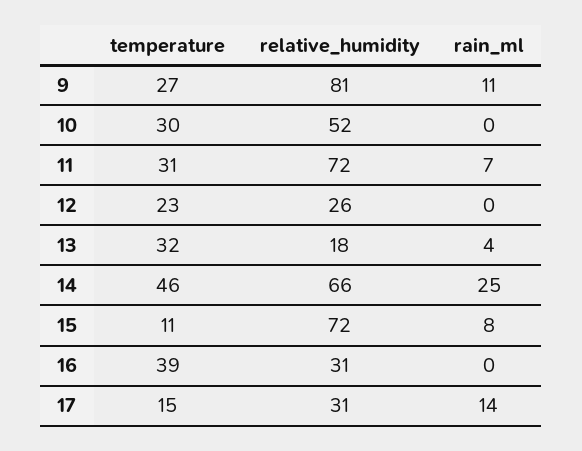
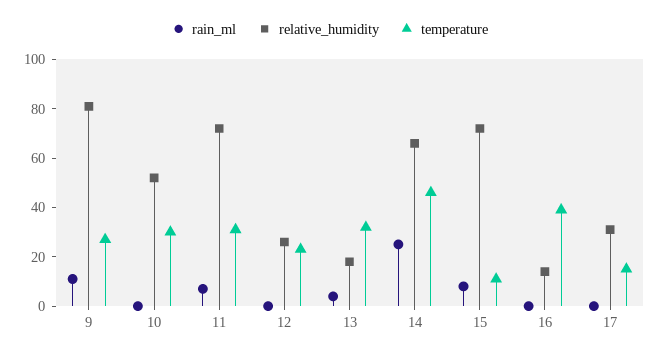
  {
    "temperature": {
      "9": 27,
      "10": 30,
      "11": 31,
      "12": 23,
      "13": 32,
      "14": 46,
      "15": 11,
      "16": 39,
      "17": 15
    },
    "relative_humidity": {
      "9": 81,
      "10": 52,
      "11": 72,
      "12": 26,
      "13": 18,
      "14": 66,
      "15": 72,
-     "16": 31,
+     "16": 15,
      "17": 31
    },
    "rain_ml": {
      "9": 11,
      "10": 0,
      "11": 7,
      "12": 0,
      "13": 4,
      "14": 25,
      "15": 8,
      "16": 0,
-     "17": 14
+     "17": 0
    }
  }

